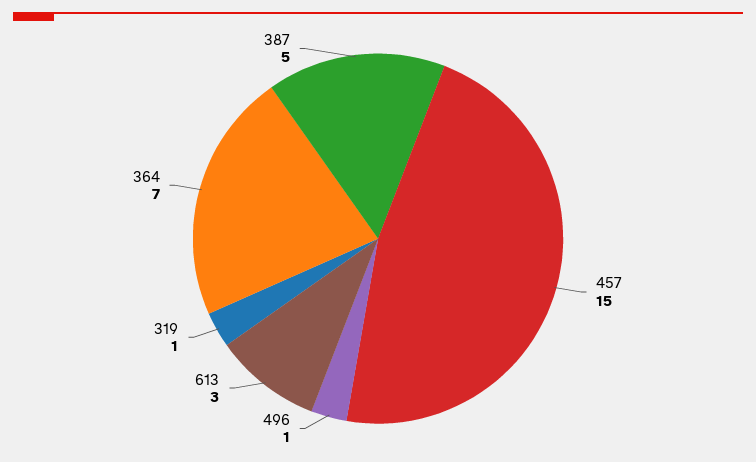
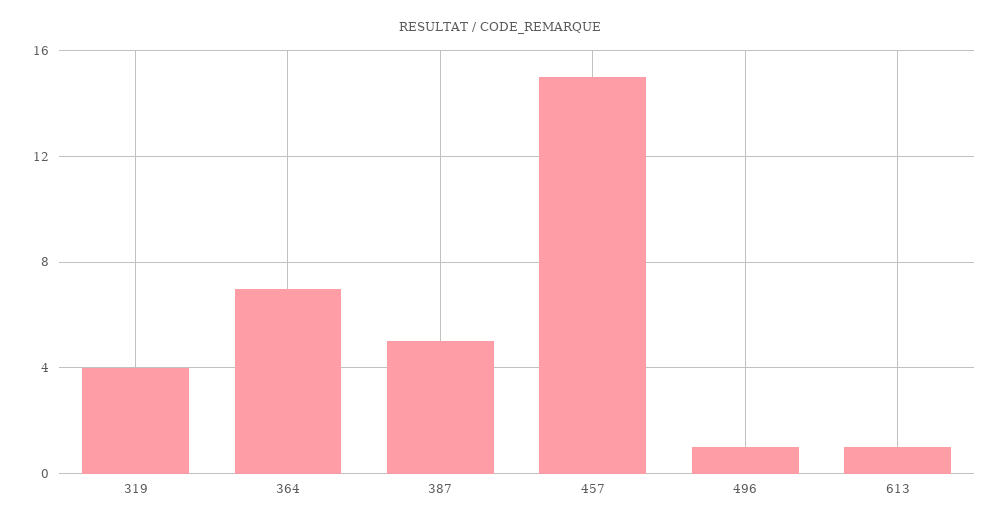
  {
    "457": 15,
    "496": 1,
-   "613": 3,
+   "613": 1,
-   "319": 1,
+   "319": 4,
    "364": 7,
    "387": 5
  }

